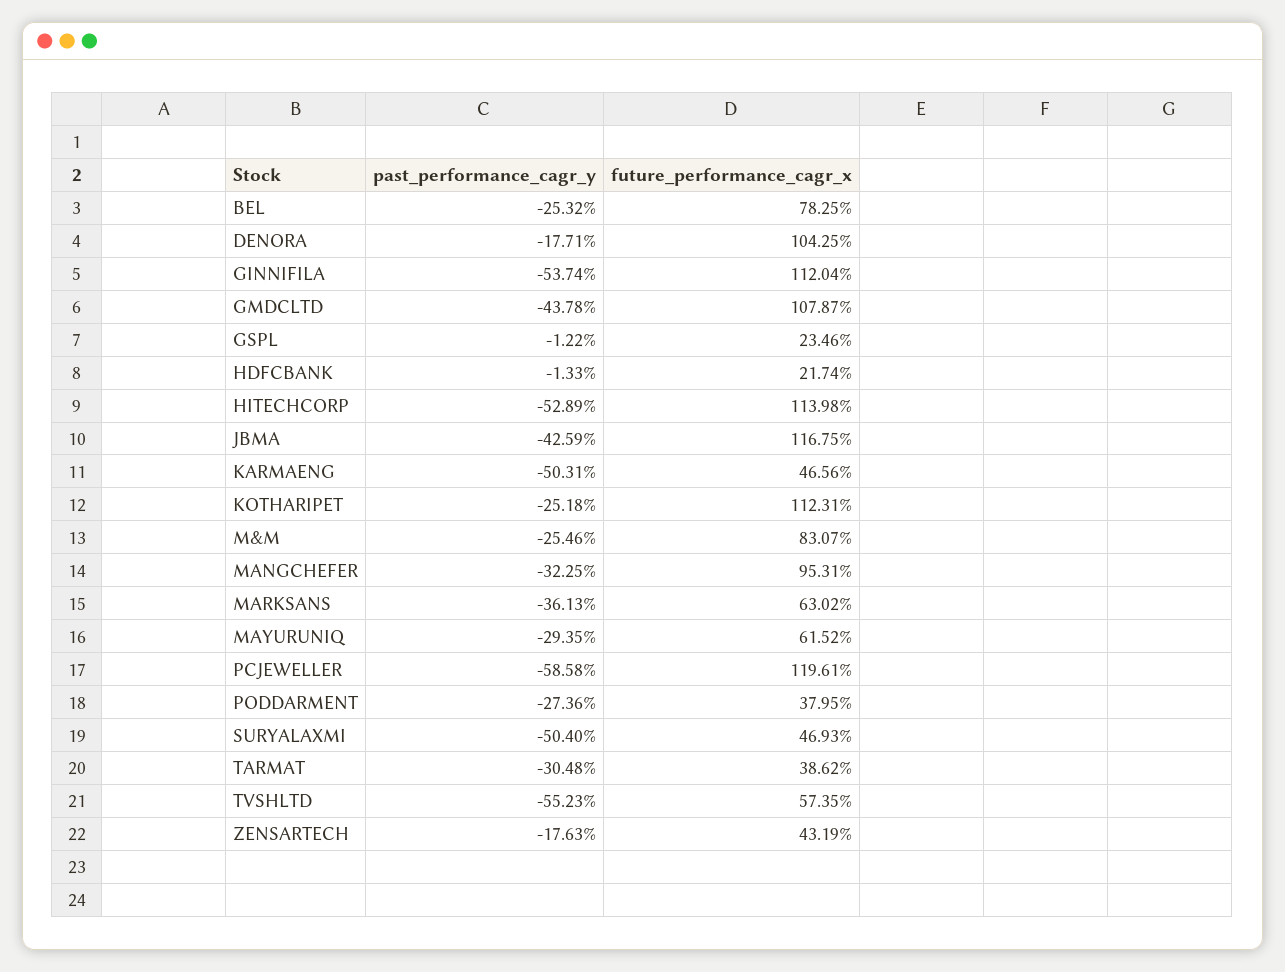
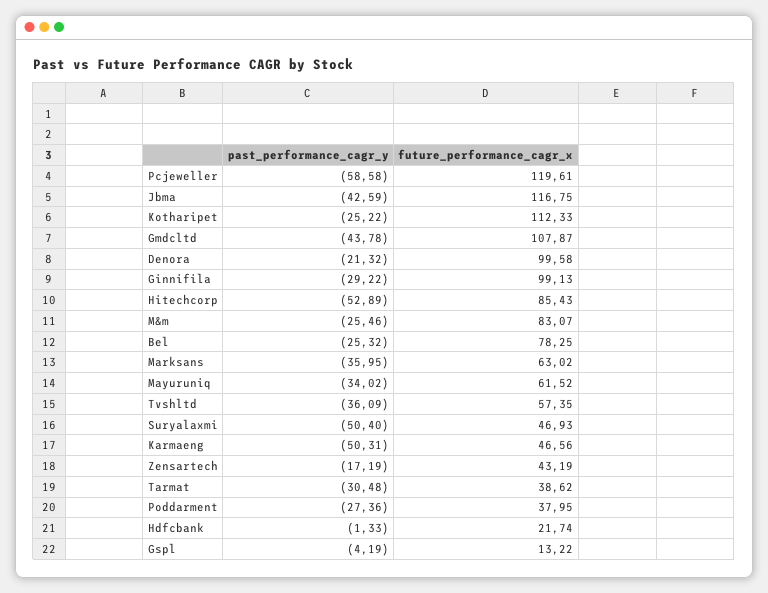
  {
    "past_performance_cagr_y": {
      "BEL": -25.32,
-     "DENORA": -17.71,
+     "DENORA": -21.32,
-     "GINNIFILA": -53.74,
+     "GINNIFILA": -29.22,
      "GMDCLTD": -43.78,
-     "GSPL": -1.22,
+     "GSPL": -4.19,
      "HDFCBANK": -1.33,
      "HITECHCORP": -52.89,
      "JBMA": -42.59,
      "KARMAENG": -50.31,
-     "KOTHARIPET": -25.18,
+     "KOTHARIPET": -25.22,
      "M&M": -25.46,
-     "MANGCHEFER": -32.25,
-     "MARKSANS": -36.13,
+     "MARKSANS": -35.95,
-     "MAYURUNIQ": -29.35,
+     "MAYURUNIQ": -34.02,
      "PCJEWELLER": -58.58,
      "PODDARMENT": -27.36,
      "SURYALAXMI": -50.4,
      "TARMAT": -30.48,
-     "TVSHLTD": -55.23,
+     "TVSHLTD": -36.09,
-     "ZENSARTECH": -17.63
+     "ZENSARTECH": -17.19
    },
    "future_performance_cagr_x": {
      "BEL": 78.25,
-     "DENORA": 104.25,
+     "DENORA": 99.58,
-     "GINNIFILA": 112.04,
+     "GINNIFILA": 99.13,
      "GMDCLTD": 107.87,
-     "GSPL": 23.46,
+     "GSPL": 13.22,
      "HDFCBANK": 21.74,
-     "HITECHCORP": 113.98,
+     "HITECHCORP": 85.43,
      "JBMA": 116.75,
      "KARMAENG": 46.56,
-     "KOTHARIPET": 112.31,
+     "KOTHARIPET": 112.33,
      "M&M": 83.07,
-     "MANGCHEFER": 95.31,
      "MARKSANS": 63.02,
      "MAYURUNIQ": 61.52,
      "PCJEWELLER": 119.61,
      "PODDARMENT": 37.95,
      "SURYALAXMI": 46.93,
      "TARMAT": 38.62,
      "TVSHLTD": 57.35,
      "ZENSARTECH": 43.19
    }
  }

